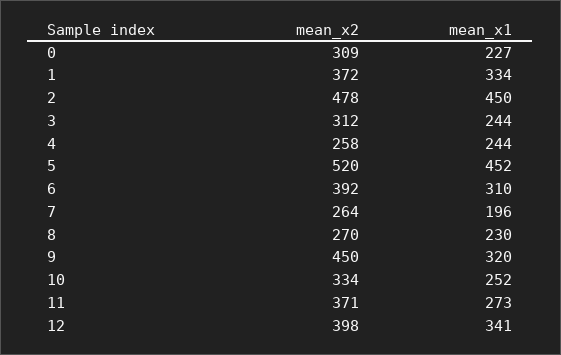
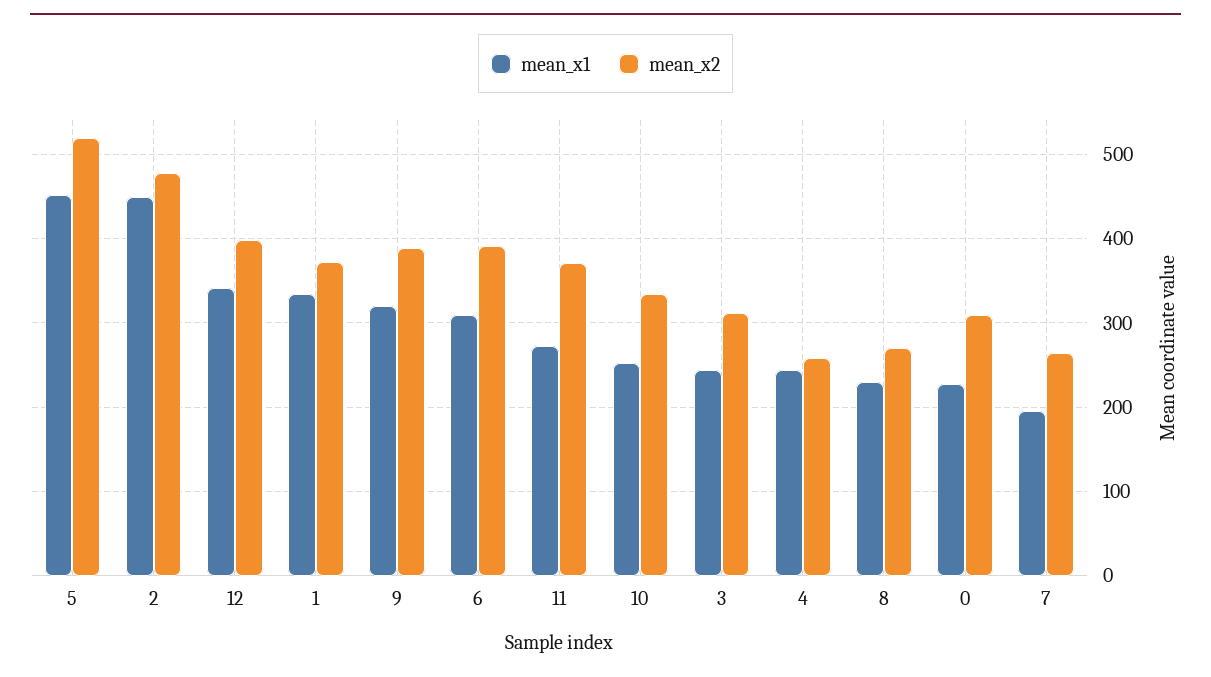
  {
    "mean_x2": {
      "0": 309,
      "1": 372,
      "2": 478,
      "3": 312,
      "4": 258,
      "5": 520,
      "6": 392,
      "7": 264,
      "8": 270,
-     "9": 450,
+     "9": 390,
      "10": 334,
      "11": 371,
      "12": 398
    },
    "mean_x1": {
      "0": 227,
      "1": 334,
      "2": 450,
      "3": 244,
      "4": 244,
      "5": 452,
      "6": 310,
      "7": 196,
      "8": 230,
      "9": 320,
      "10": 252,
      "11": 273,
      "12": 341
    }
  }

